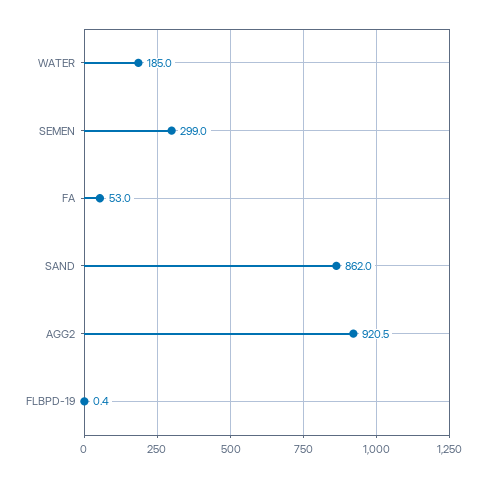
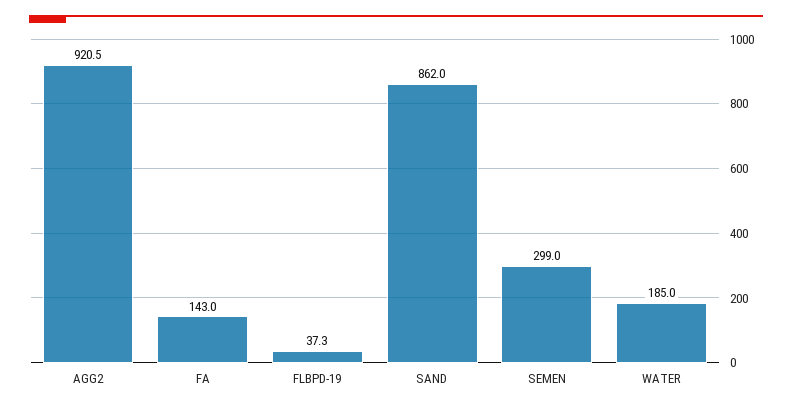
  {
    "WATER": 185,
    "SEMEN": 299,
-   "FA": 53,
+   "FA": 143,
    "SAND": 862,
    "AGG2": 920.5,
-   "FLBPD-19": 0.4
+   "FLBPD-19": 37.3
  }

